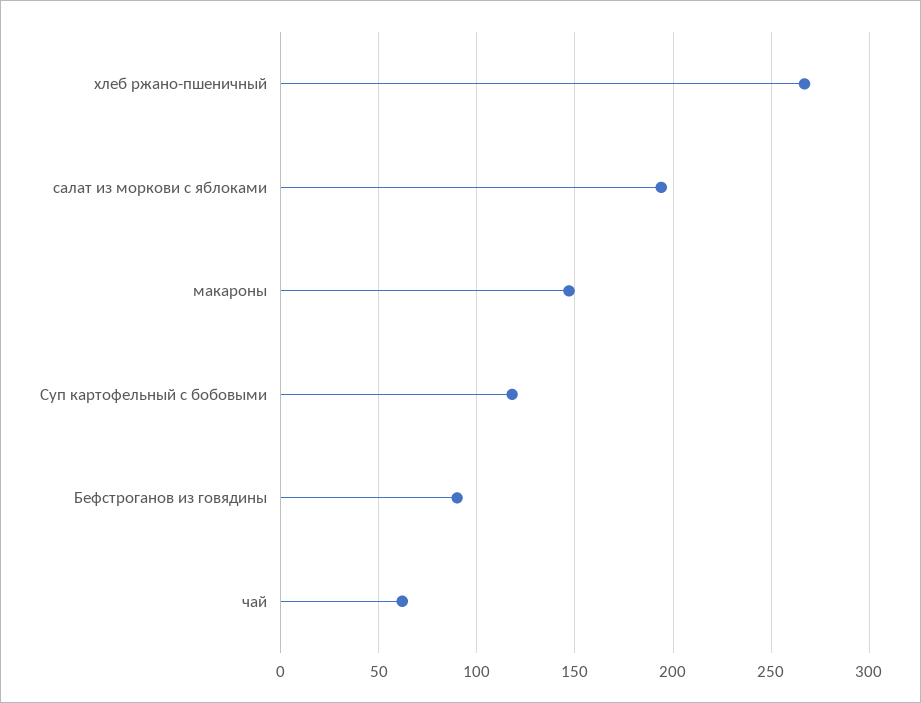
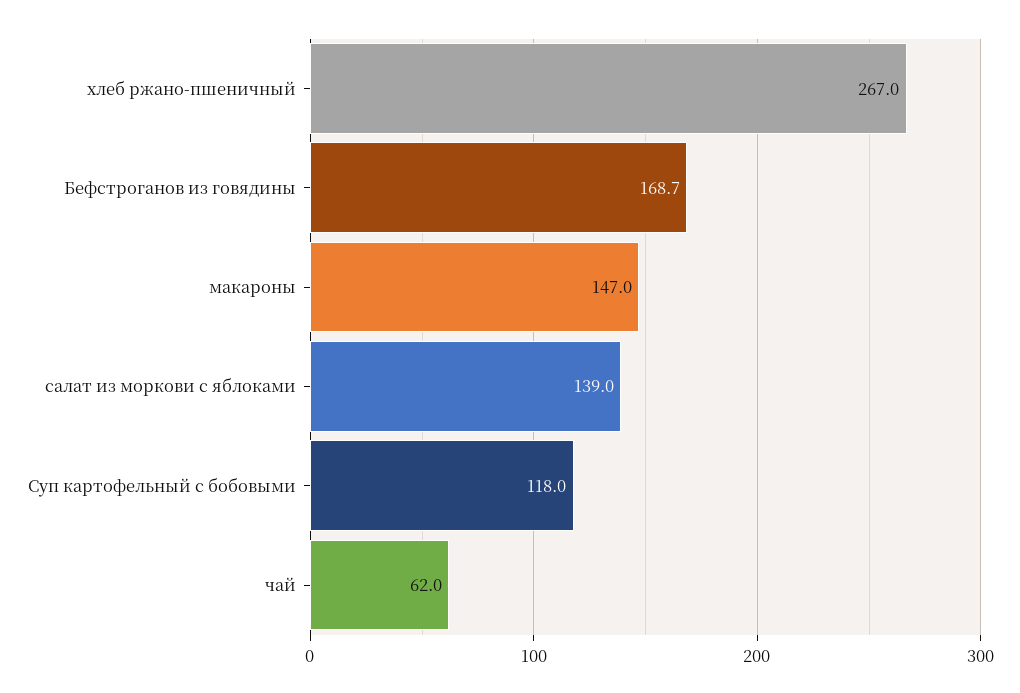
  {
    "хлеб ржано-пшеничный": 267,
-   "салат из моркови с яблоками": 195,
+   "салат из моркови с яблоками": 139,
    "макароны": 147,
    "Суп картофельный с бобовыми": 118,
-   "Бефстроганов из говядины": 90,
+   "Бефстроганов из говядины": 168.7,
    "чай": 62
  }

